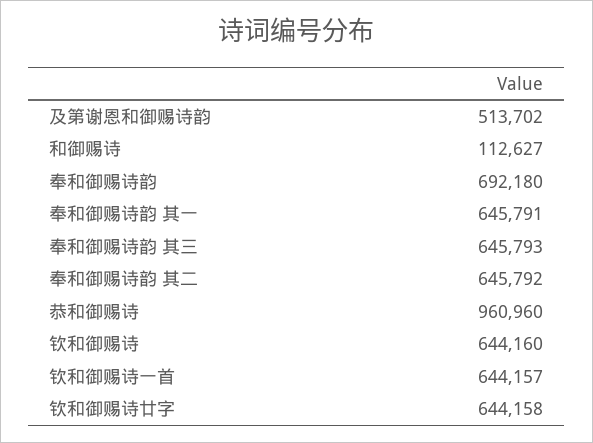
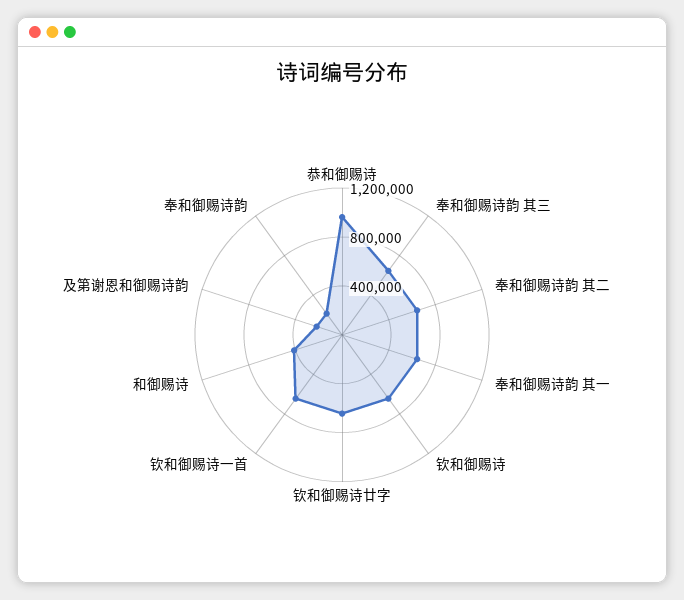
  {
-   "及第谢恩和御赐诗韵": 513702,
+   "及第谢恩和御赐诗韵": 200000,
-   "和御赐诗": 112627,
+   "和御赐诗": 400000,
-   "奉和御赐诗韵": 692180,
+   "奉和御赐诗韵": 200000,
    "奉和御赐诗韵 其一": 645791,
    "奉和御赐诗韵 其三": 645793,
    "奉和御赐诗韵 其二": 645792,
    "恭和御赐诗": 960960,
    "钦和御赐诗": 644160,
    "钦和御赐诗一首": 644157,
    "钦和御赐诗廿字": 644158
  }

